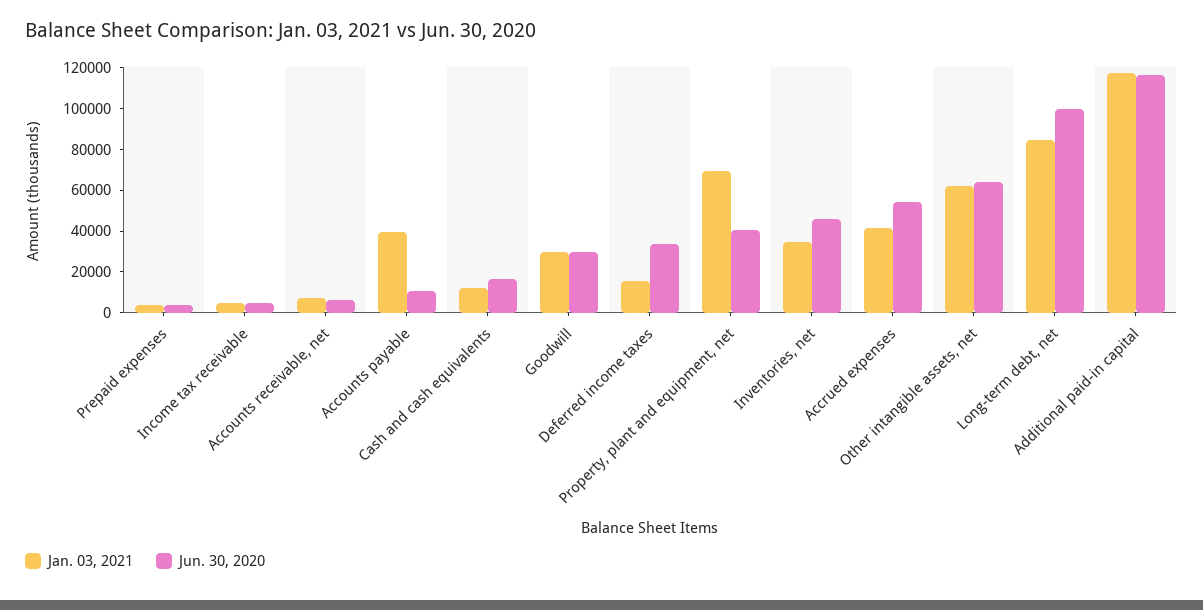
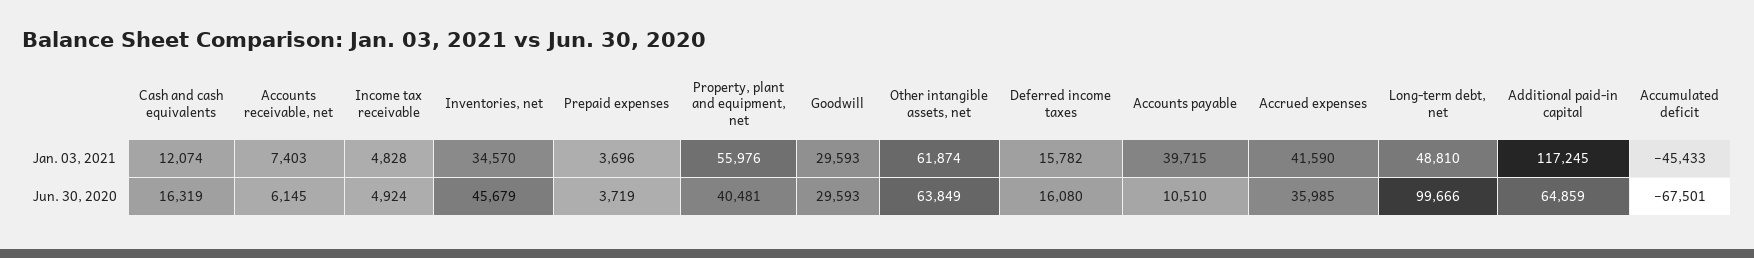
  {
    "Jan. 03, 2021": {
      "Prepaid expenses": 3696,
      "Income tax receivable": 4828,
      "Accounts receivable, net": 7403,
      "Accounts payable": 39715,
      "Cash and cash equivalents": 12074,
      "Goodwill": 29593,
      "Deferred income taxes": 15782,
-     "Property, plant and equipment, net": 70000,
+     "Property, plant and equipment, net": 55976,
      "Inventories, net": 34570,
      "Accrued expenses": 41590,
      "Other intangible assets, net": 61874,
-     "Long-term debt, net": 85000,
+     "Long-term debt, net": 48810,
-     "Additional paid-in capital": 117245
+     "Additional paid-in capital": 117245,
+     "Accumulated deficit": -45433
    },
    "Jun. 30, 2020": {
      "Prepaid expenses": 3719,
      "Income tax receivable": 4924,
      "Accounts receivable, net": 6145,
      "Accounts payable": 10510,
      "Cash and cash equivalents": 16319,
      "Goodwill": 29593,
-     "Deferred income taxes": 35000,
+     "Deferred income taxes": 16080,
      "Property, plant and equipment, net": 40481,
      "Inventories, net": 45679,
-     "Accrued expenses": 55000,
+     "Accrued expenses": 35985,
      "Other intangible assets, net": 63849,
      "Long-term debt, net": 99666,
-     "Additional paid-in capital": 115000
+     "Additional paid-in capital": 64859,
+     "Accumulated deficit": -67501
    }
  }

